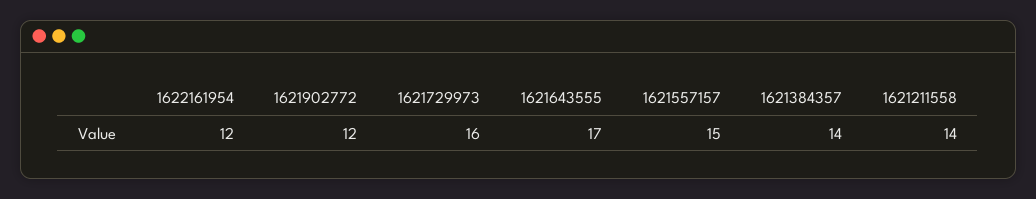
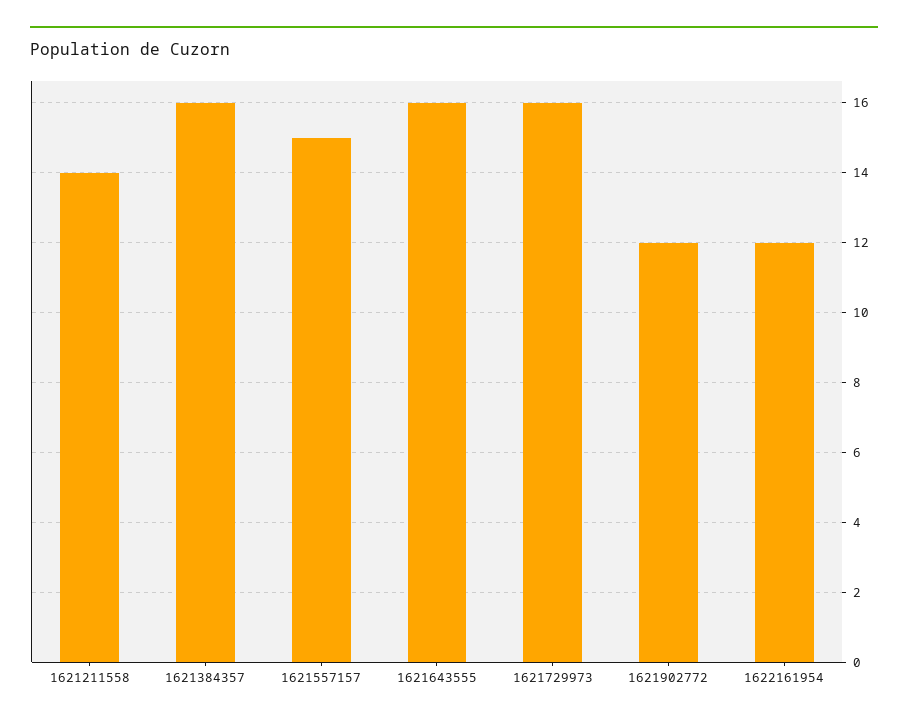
  {
    "1622161954": 12,
    "1621902772": 12,
    "1621729973": 16,
-   "1621643555": 17,
+   "1621643555": 16,
    "1621557157": 15,
-   "1621384357": 14,
+   "1621384357": 16,
    "1621211558": 14
  }

